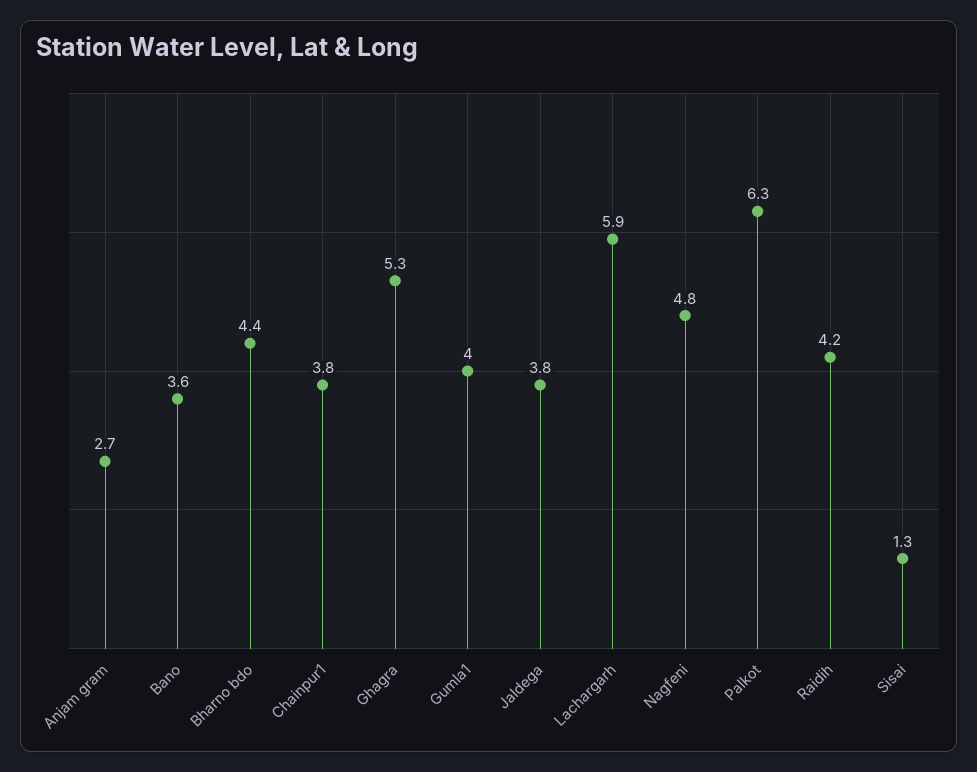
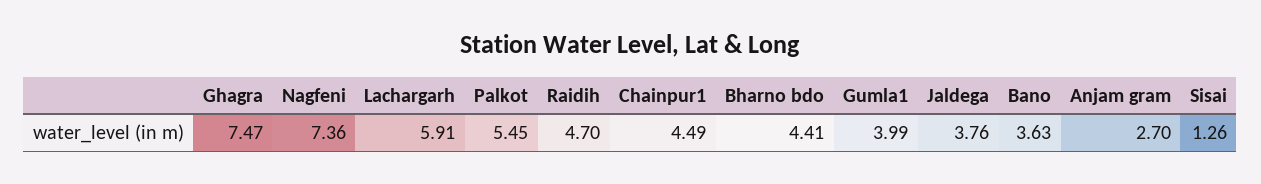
  {
    "Anjam gram": 2.7,
    "Bano": 3.63,
    "Bharno bdo": 4.41,
-   "Chainpur1": 3.8,
+   "Chainpur1": 4.49,
-   "Ghagra": 5.3,
+   "Ghagra": 7.47,
    "Gumla1": 3.99,
    "Jaldega": 3.76,
    "Lachargarh": 5.91,
-   "Nagfeni": 4.8,
+   "Nagfeni": 7.36,
-   "Palkot": 6.3,
+   "Palkot": 5.45,
-   "Raidih": 4.2,
+   "Raidih": 4.7,
    "Sisai": 1.26
  }

